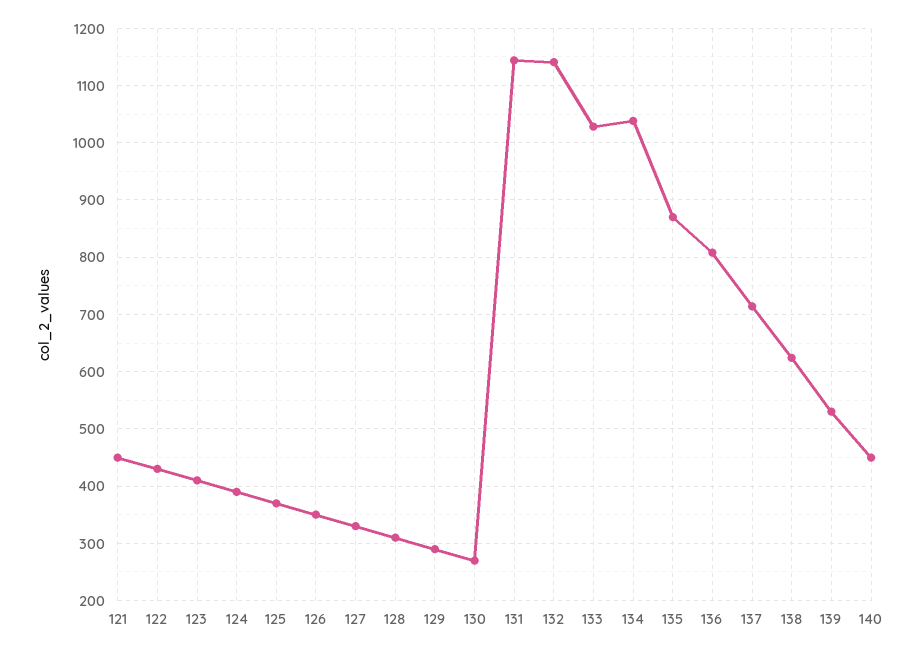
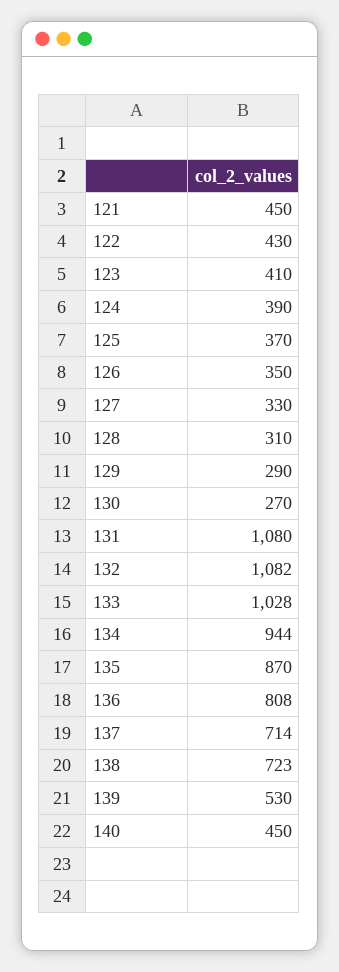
  {
    "121": 450,
    "122": 430,
    "123": 410,
    "124": 390,
    "125": 370,
    "126": 350,
    "127": 330,
    "128": 310,
    "129": 290,
    "130": 270,
-   "131": 1140,
+   "131": 1080,
-   "132": 1140,
+   "132": 1082,
    "133": 1028,
-   "134": 1040,
+   "134": 944,
    "135": 870,
    "136": 808,
    "137": 714,
-   "138": 620,
+   "138": 723,
    "139": 530,
    "140": 450
  }

